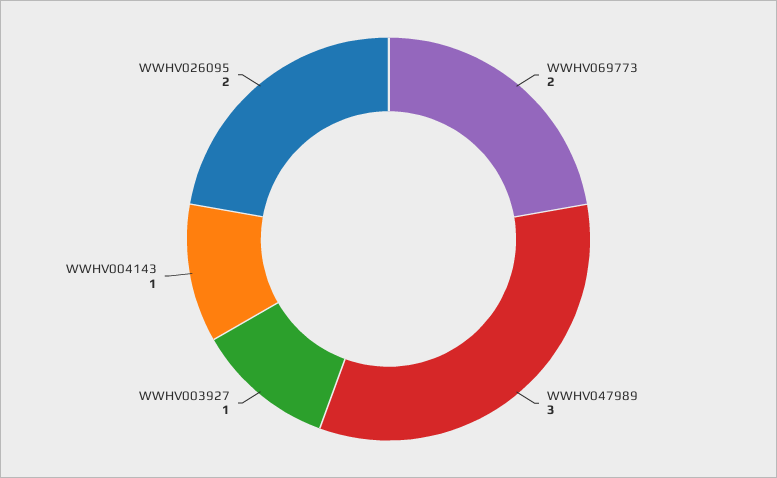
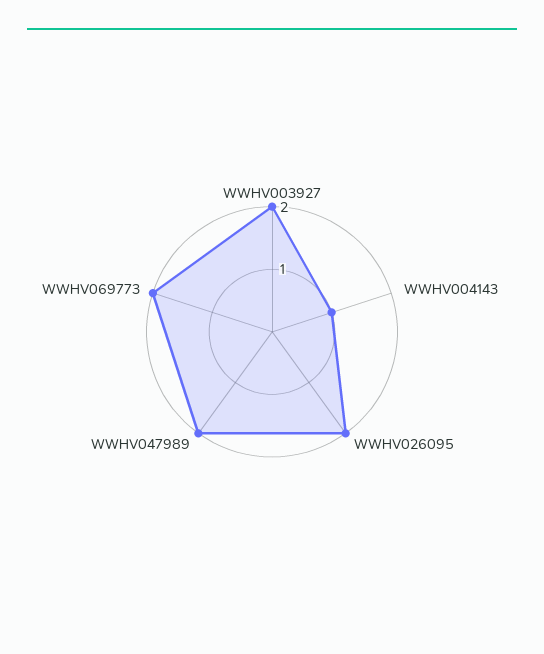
  {
    "WWHV069773": 2,
-   "WWHV047989": 3,
+   "WWHV047989": 2,
-   "WWHV003927": 1,
+   "WWHV003927": 2,
    "WWHV004143": 1,
    "WWHV026095": 2
  }

